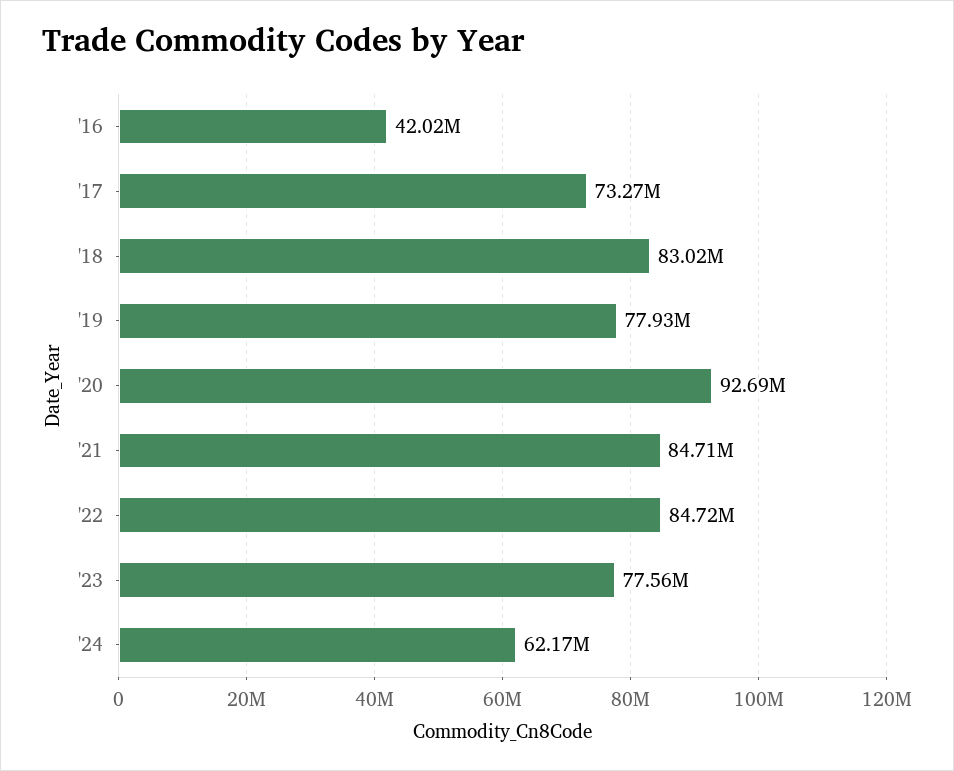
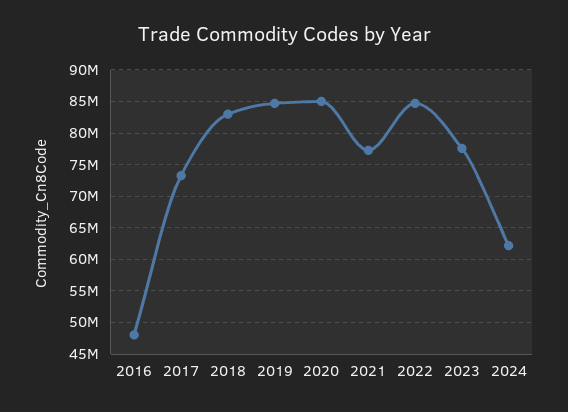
  {
-   "'16": 42020000,
+   "'16": 48000000,
    "'17": 73270000,
    "'18": 83020000,
-   "'19": 77930000,
+   "'19": 85000000,
-   "'20": 92690000,
+   "'20": 85000000,
-   "'21": 84710000,
+   "'21": 77000000,
    "'22": 84720000,
    "'23": 77560000,
    "'24": 62170000
  }

